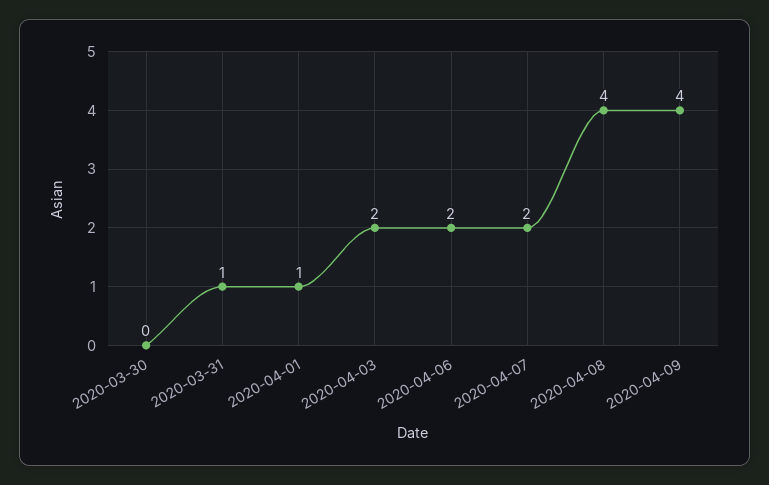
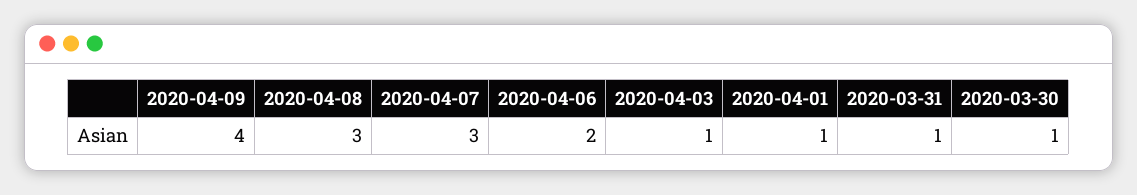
  {
-   "2020-03-30": 0,
+   "2020-03-30": 1,
    "2020-03-31": 1,
    "2020-04-01": 1,
-   "2020-04-03": 2,
+   "2020-04-03": 1,
    "2020-04-06": 2,
-   "2020-04-07": 2,
+   "2020-04-07": 3,
-   "2020-04-08": 4,
+   "2020-04-08": 3,
    "2020-04-09": 4
  }

